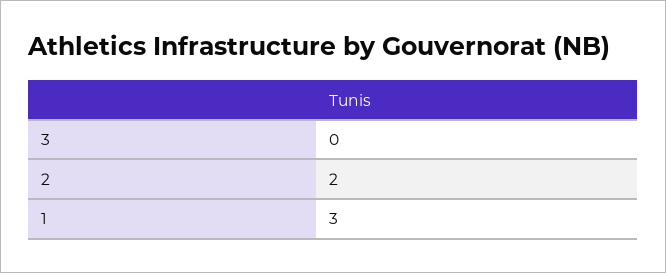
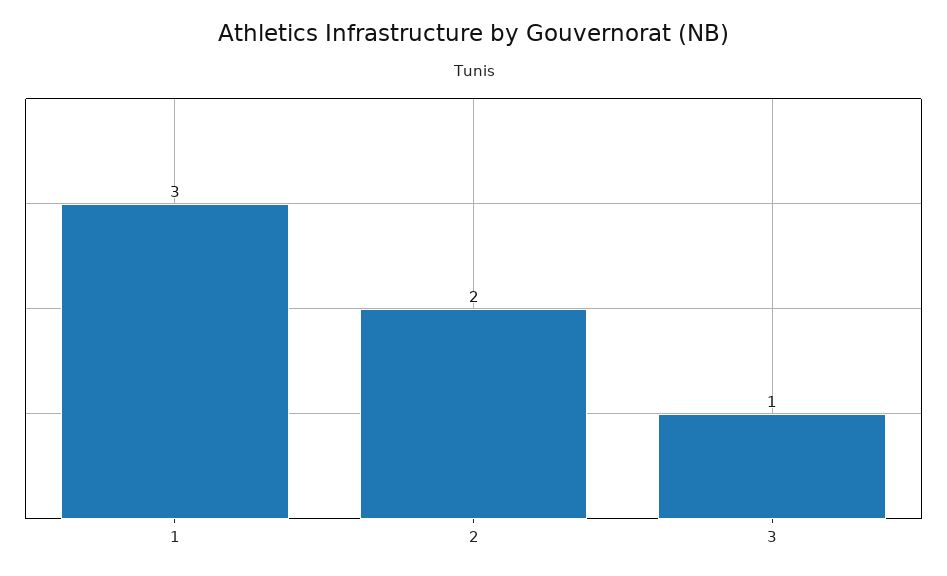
  {
-   "3": 0,
+   "3": 1,
    "2": 2,
    "1": 3
  }

